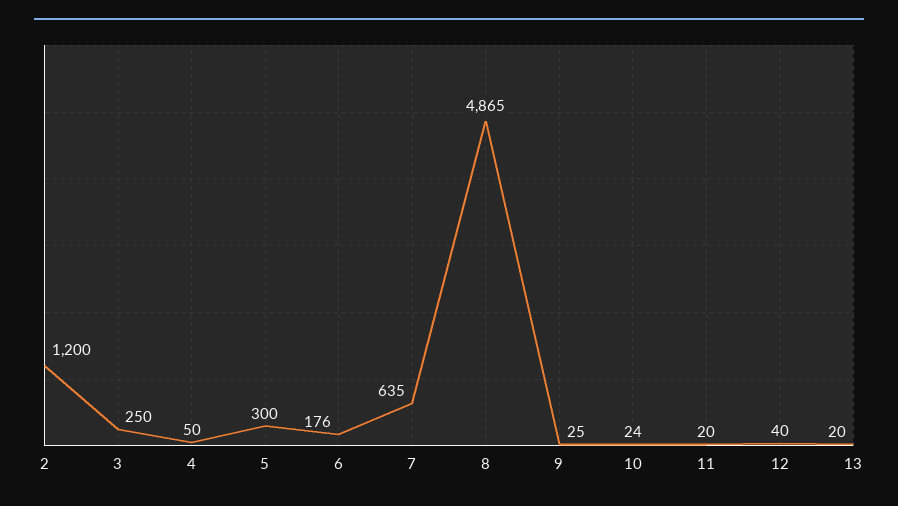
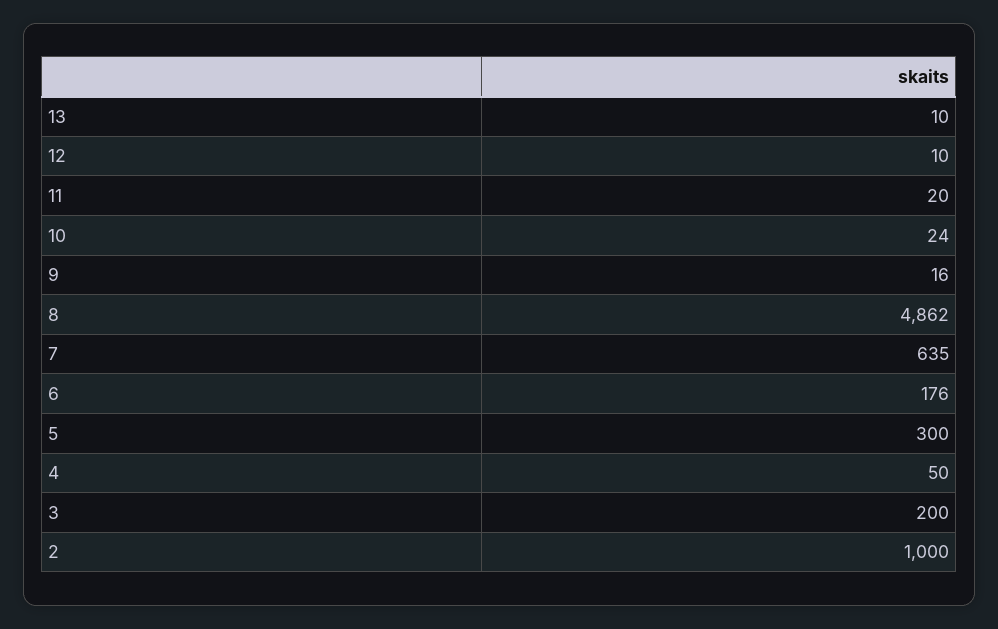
  {
-   "2": 1200,
+   "2": 1000,
-   "3": 250,
+   "3": 200,
    "4": 50,
    "5": 300,
    "6": 176,
    "7": 635,
-   "8": 4865,
+   "8": 4862,
-   "9": 25,
+   "9": 16,
    "10": 24,
    "11": 20,
-   "12": 40,
+   "12": 10,
-   "13": 20
+   "13": 10
  }

